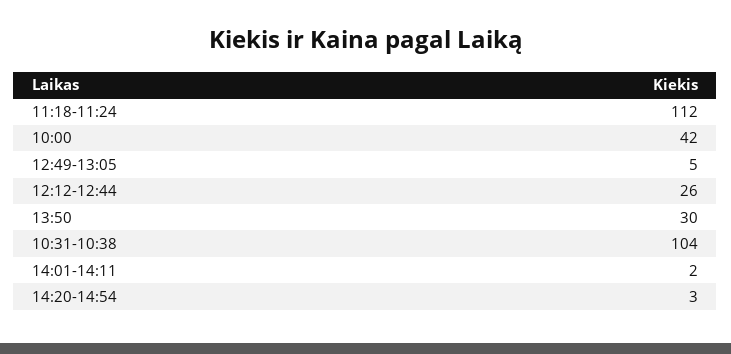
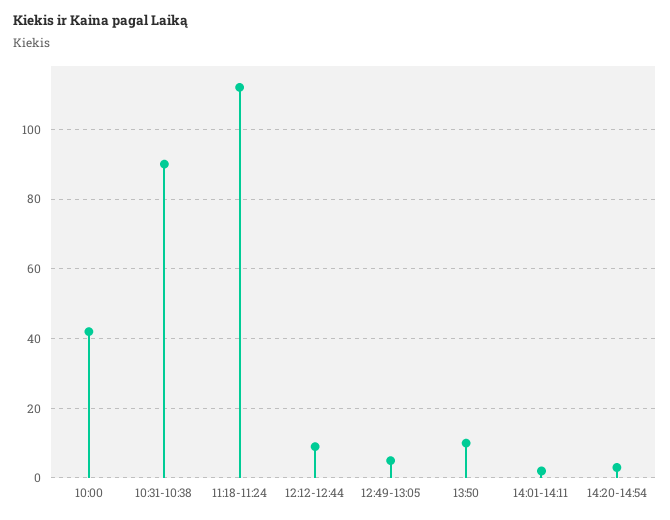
  {
    "11:18-11:24": 112,
    "10:00": 42,
    "12:49-13:05": 5,
-   "12:12-12:44": 26,
+   "12:12-12:44": 10,
-   "13:50": 30,
+   "13:50": 10,
-   "10:31-10:38": 104,
+   "10:31-10:38": 90,
    "14:01-14:11": 2,
    "14:20-14:54": 3
  }

